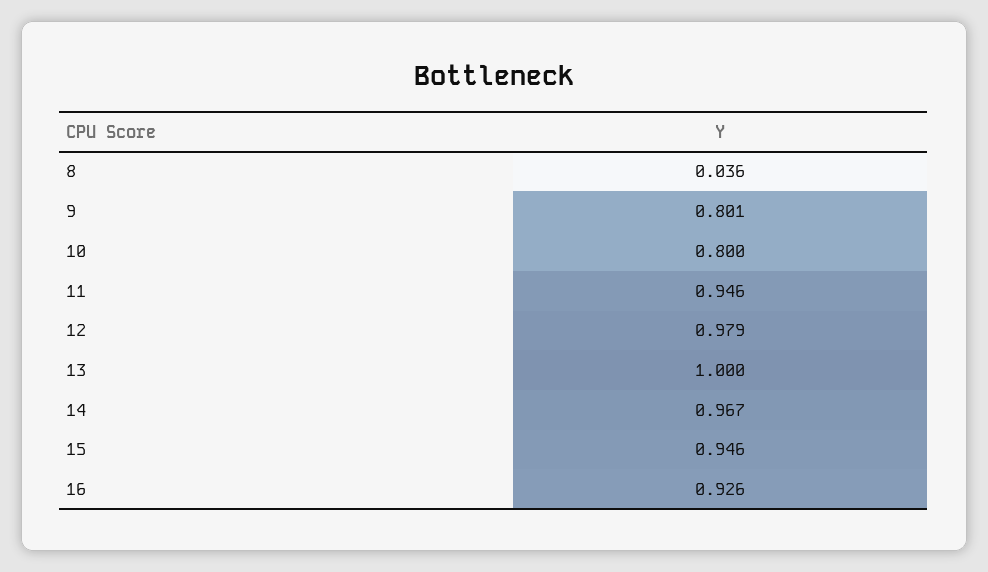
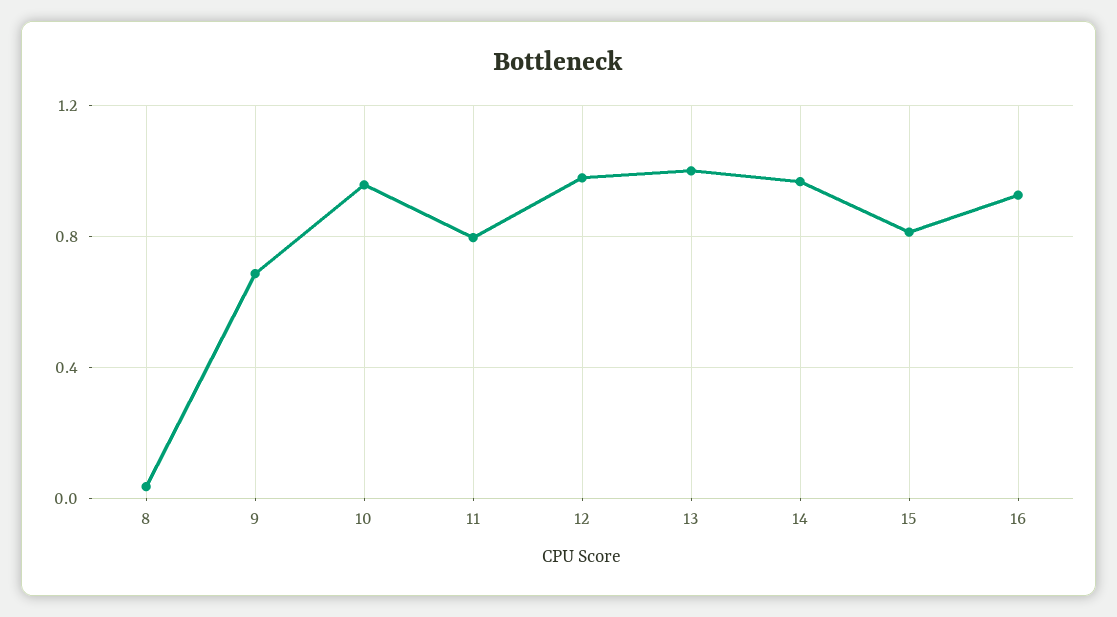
  {
    "8": 0.036,
-   "9": 0.801,
+   "9": 0.7,
-   "10": 0.8,
+   "10": 0.95,
-   "11": 0.946,
+   "11": 0.8,
    "12": 0.979,
    "13": 1,
    "14": 0.967,
-   "15": 0.946,
+   "15": 0.8,
    "16": 0.926
  }

